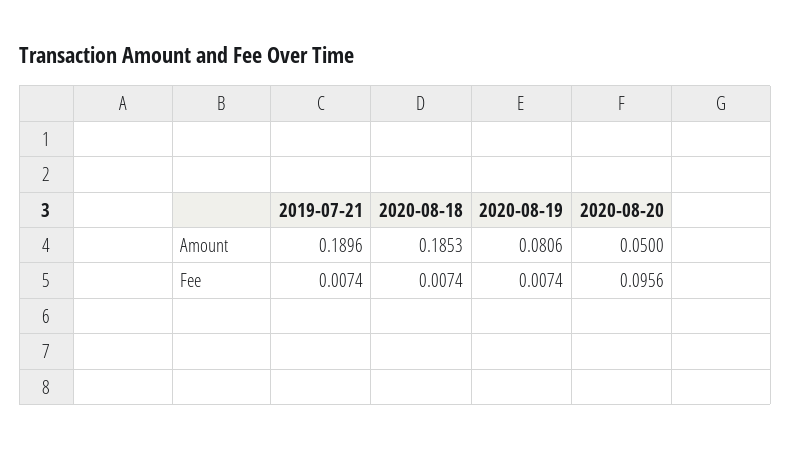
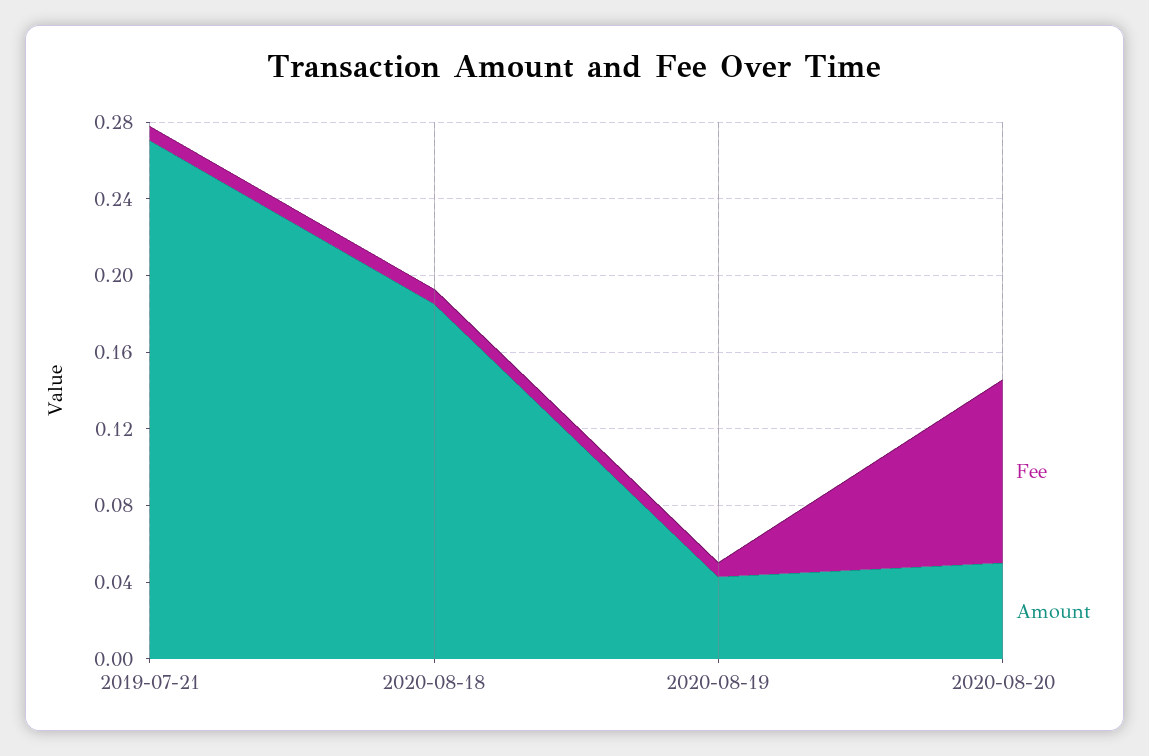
  {
    "Amount": {
-     "2019-07-21": 0.1896,
+     "2019-07-21": 0.27,
      "2020-08-18": 0.1853,
-     "2020-08-19": 0.0806,
+     "2020-08-19": 0.04,
      "2020-08-20": 0.05
    },
    "Fee": {
      "2019-07-21": 0.0074,
      "2020-08-18": 0.0074,
      "2020-08-19": 0.0074,
      "2020-08-20": 0.0956
    }
  }

